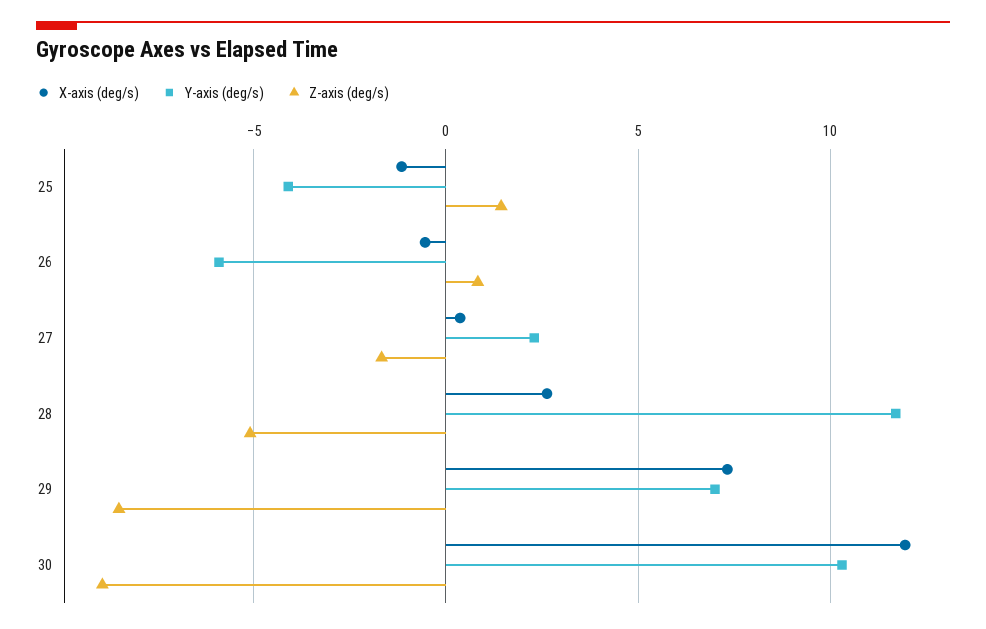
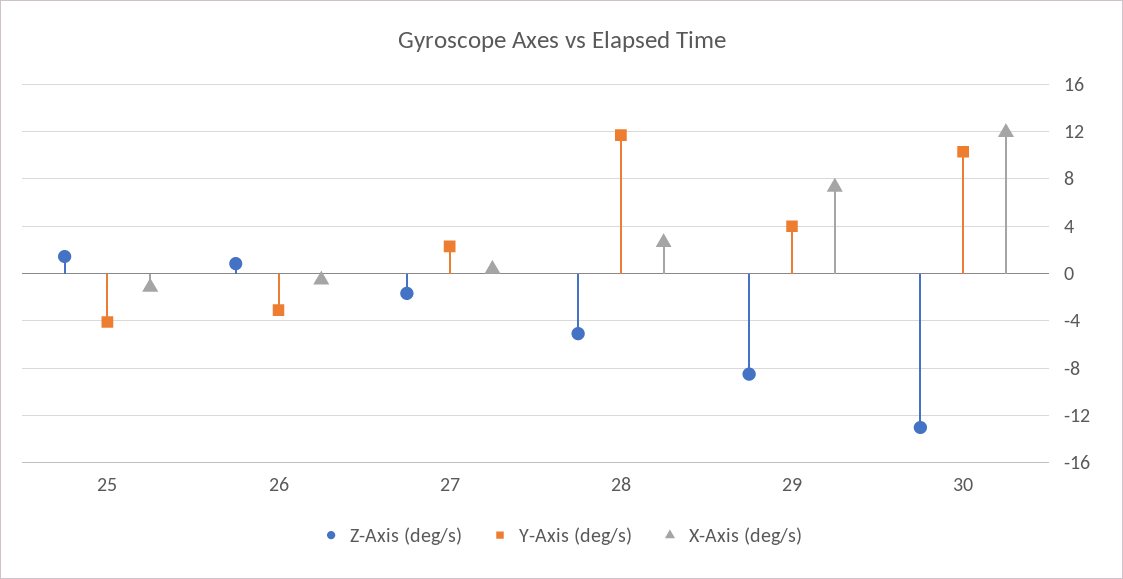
  {
    "X-axis (deg/s)": {
      "25": -1,
      "26": -0.5,
      "27": 0.5,
      "28": 2.5,
      "29": 7.5,
      "30": 12
    },
    "Y-axis (deg/s)": {
      "25": -4,
-     "26": -6,
+     "26": -3,
      "27": 2.5,
      "28": 11.5,
-     "29": 7,
+     "29": 4,
      "30": 10.5
    },
    "Z-axis (deg/s)": {
      "25": 1.5,
      "26": 1,
      "27": -1.5,
      "28": -5,
      "29": -8.5,
-     "30": -9
+     "30": -13
    }
  }

